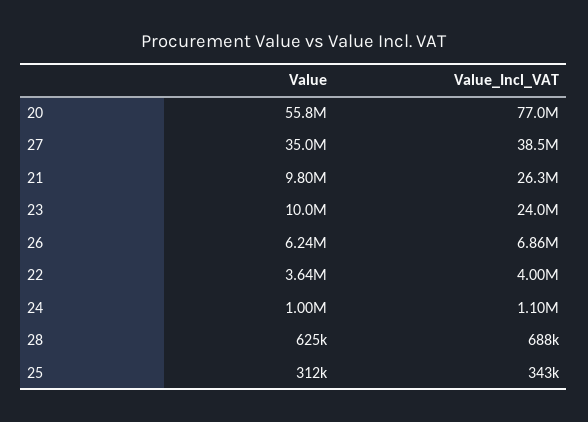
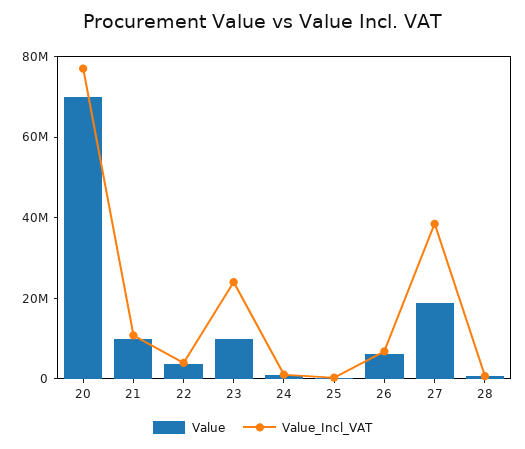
  {
    "Value": {
-     "20": 55800000,
+     "20": 70000000,
-     "27": 35000000,
+     "27": 20000000,
      "21": 9800000,
      "23": 10000000,
      "26": 6240000,
      "22": 3640000,
      "24": 1000000,
      "28": 625000,
      "25": 312000
    },
    "Value_Incl_VAT": {
      "20": 77000000,
      "27": 38500000,
-     "21": 26300000,
+     "21": 10000000,
      "23": 24000000,
      "26": 6860000,
      "22": 4000000,
      "24": 1100000,
      "28": 688000,
      "25": 343000
    }
  }

